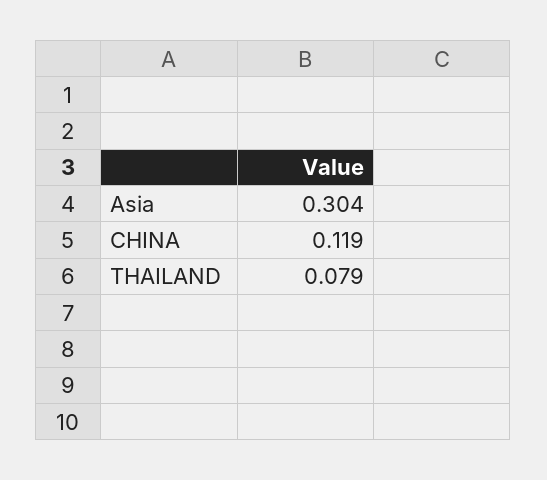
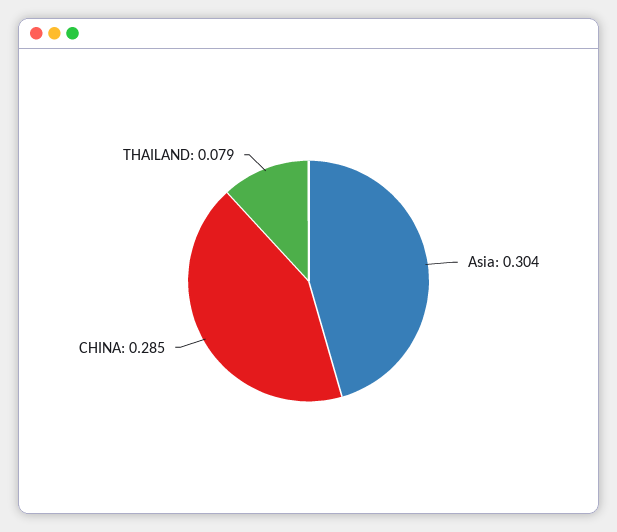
  {
    "Asia": 0.304,
-   "CHINA": 0.119,
+   "CHINA": 0.285,
    "THAILAND": 0.079
  }

